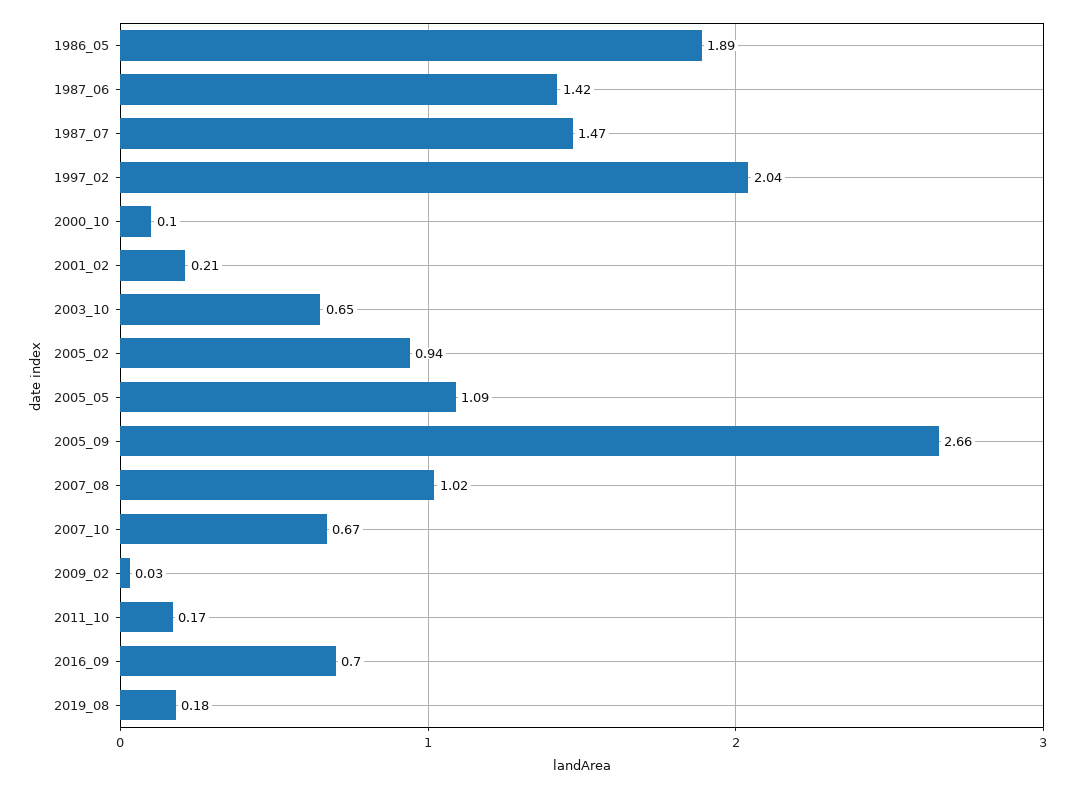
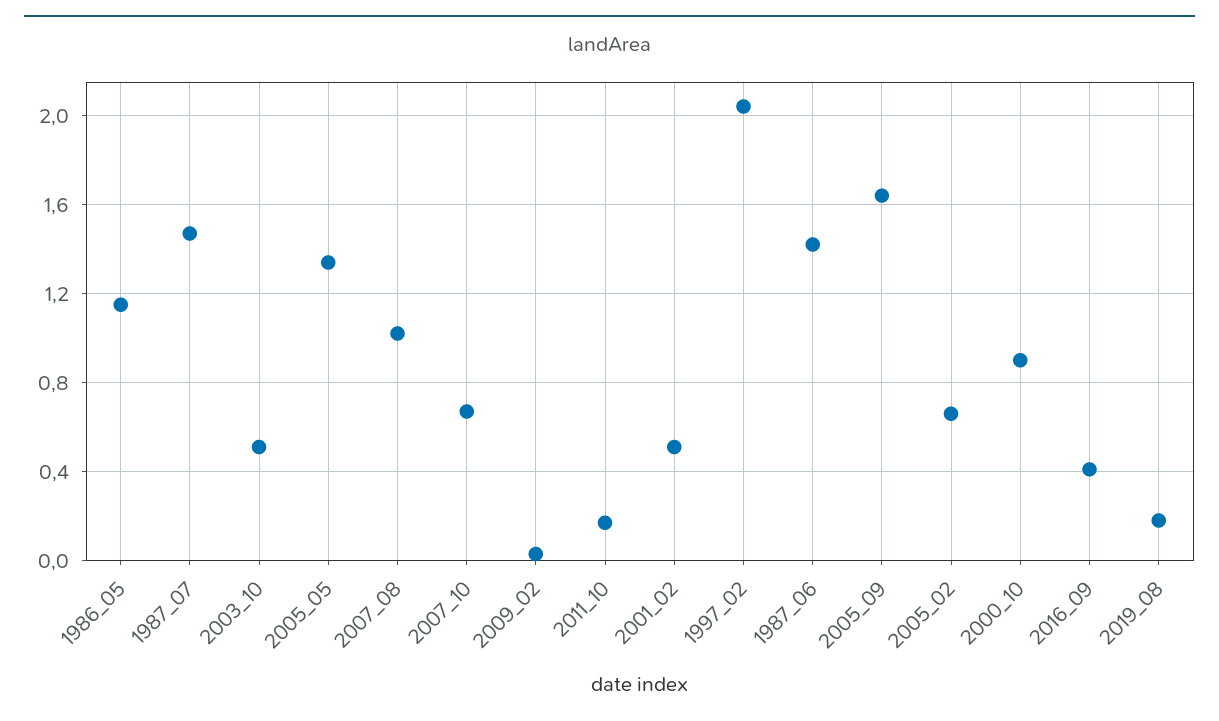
  {
-   "1986_05": 1.89,
+   "1986_05": 1.15,
    "1987_06": 1.42,
    "1987_07": 1.47,
    "1997_02": 2.04,
-   "2000_10": 0.1,
+   "2000_10": 0.9,
-   "2001_02": 0.21,
+   "2001_02": 0.5,
-   "2003_10": 0.65,
+   "2003_10": 0.5,
-   "2005_02": 0.94,
+   "2005_02": 0.65,
-   "2005_05": 1.09,
+   "2005_05": 1.35,
-   "2005_09": 2.66,
+   "2005_09": 1.65,
    "2007_08": 1.02,
    "2007_10": 0.67,
    "2009_02": 0.03,
    "2011_10": 0.17,
-   "2016_09": 0.7,
+   "2016_09": 0.4,
    "2019_08": 0.18
  }

